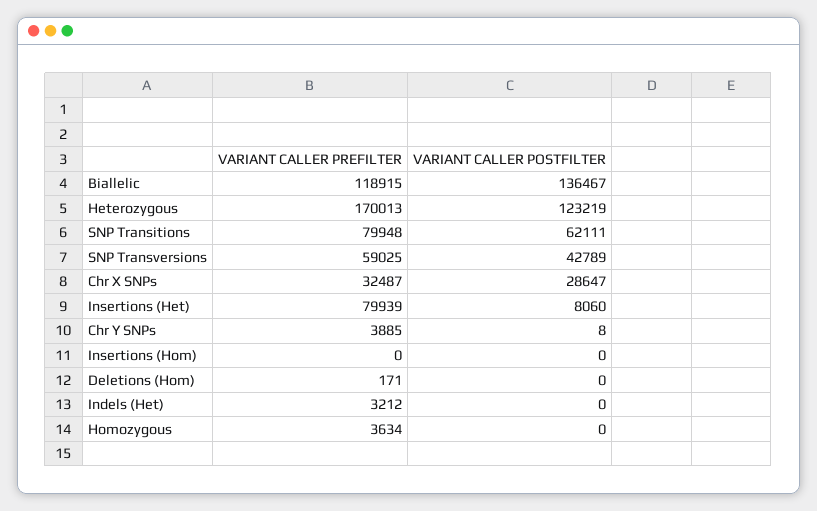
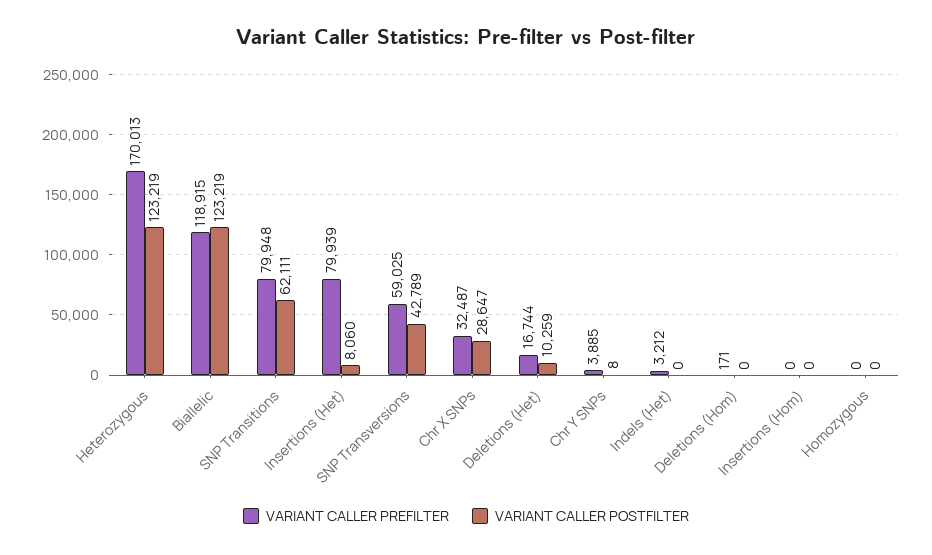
  {
    "VARIANT CALLER PREFILTER": {
      "Biallelic": 118915,
      "Heterozygous": 170013,
      "SNP Transitions": 79948,
      "SNP Transversions": 59025,
      "Chr X SNPs": 32487,
      "Insertions (Het)": 79939,
      "Chr Y SNPs": 3885,
      "Insertions (Hom)": 0,
      "Deletions (Hom)": 171,
      "Indels (Het)": 3212,
-     "Homozygous": 3634
+     "Homozygous": 0,
+     "Deletions (Het)": 16744
    },
    "VARIANT CALLER POSTFILTER": {
-     "Biallelic": 136467,
+     "Biallelic": 123219,
      "Heterozygous": 123219,
      "SNP Transitions": 62111,
      "SNP Transversions": 42789,
      "Chr X SNPs": 28647,
      "Insertions (Het)": 8060,
      "Chr Y SNPs": 8,
      "Insertions (Hom)": 0,
      "Deletions (Hom)": 0,
      "Indels (Het)": 0,
-     "Homozygous": 0
+     "Homozygous": 0,
+     "Deletions (Het)": 10259
    }
  }

